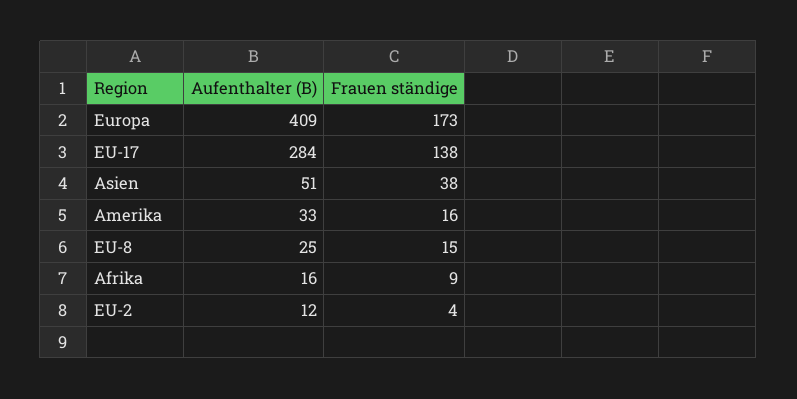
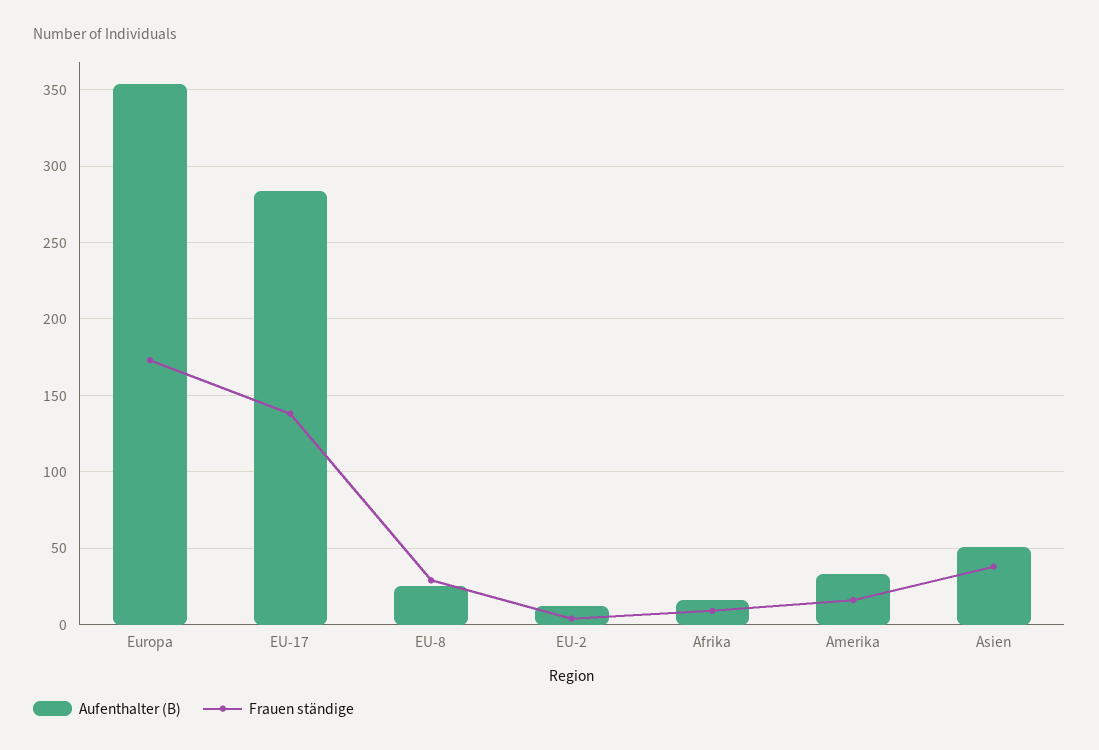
  {
    "Aufenthalter (B)": {
-     "Europa": 409,
+     "Europa": 355,
      "EU-17": 284,
      "Asien": 51,
      "Amerika": 33,
      "EU-8": 25,
      "Afrika": 16,
      "EU-2": 12
    },
    "Frauen ständige": {
      "Europa": 173,
      "EU-17": 138,
      "Asien": 38,
      "Amerika": 16,
-     "EU-8": 15,
+     "EU-8": 30,
      "Afrika": 9,
      "EU-2": 4
    }
  }

